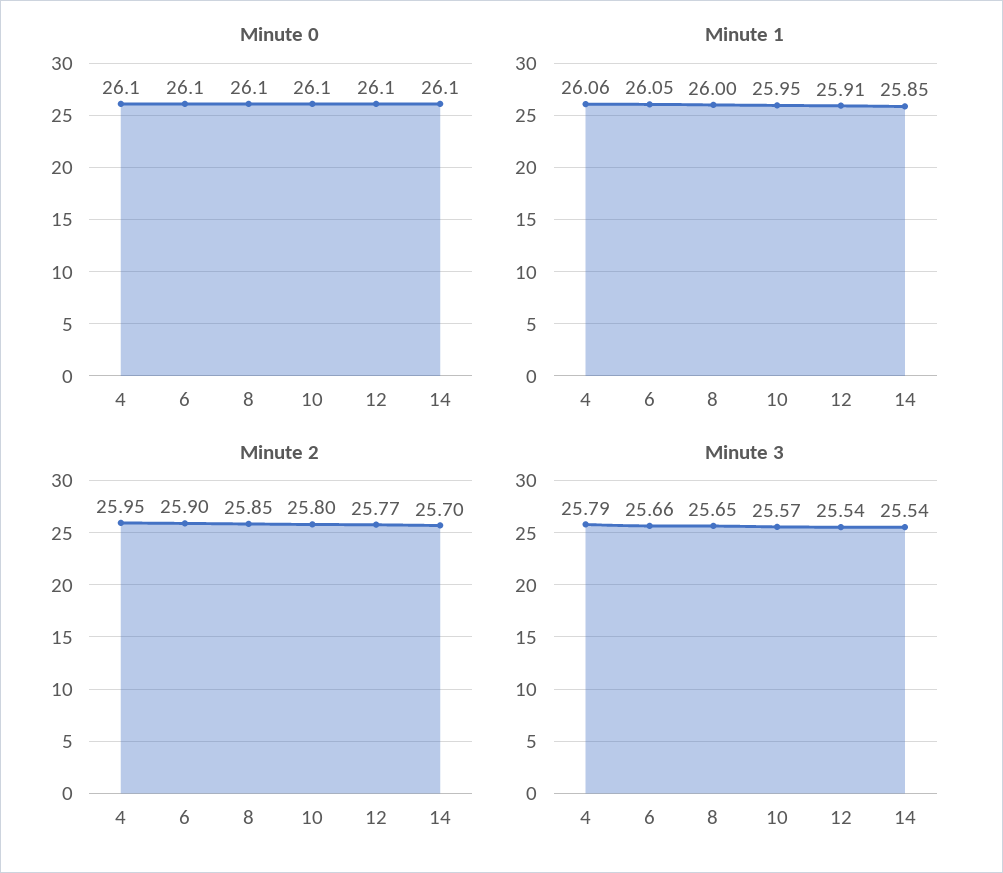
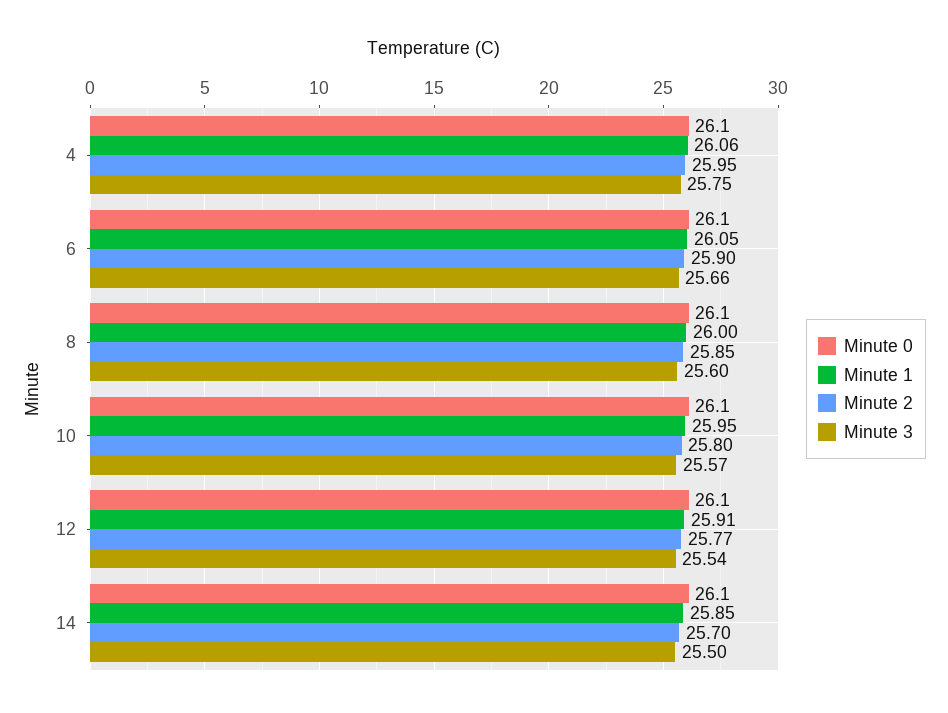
  {
    "Minute 0": {
      "4": 26.1,
      "6": 26.1,
      "8": 26.1,
      "10": 26.1,
      "12": 26.1,
      "14": 26.1
    },
    "Minute 1": {
      "4": 26.06,
      "6": 26.05,
      "8": 26,
      "10": 25.95,
      "12": 25.91,
      "14": 25.85
    },
    "Minute 2": {
      "4": 25.95,
      "6": 25.9,
      "8": 25.85,
      "10": 25.8,
      "12": 25.77,
      "14": 25.7
    },
    "Minute 3": {
-     "4": 25.79,
+     "4": 25.75,
      "6": 25.66,
-     "8": 25.65,
+     "8": 25.6,
      "10": 25.57,
      "12": 25.54,
-     "14": 25.54
+     "14": 25.5
    }
  }

